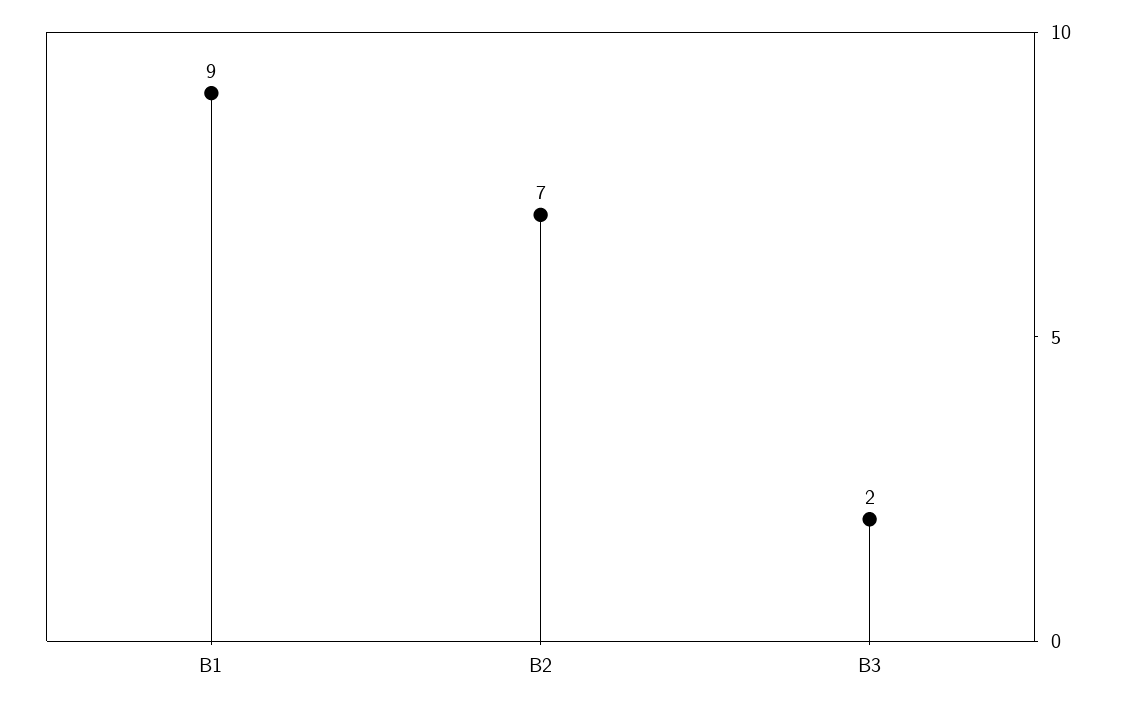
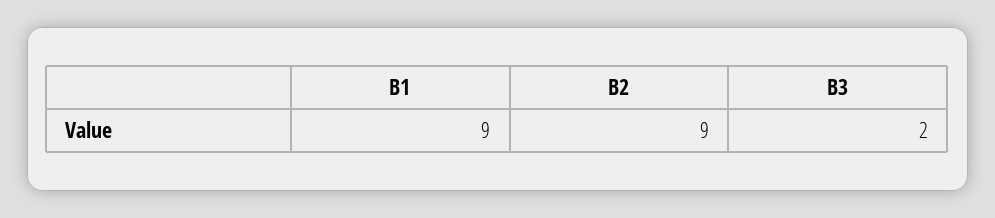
  {
    "B1": 9,
-   "B2": 7,
+   "B2": 9,
    "B3": 2
  }

